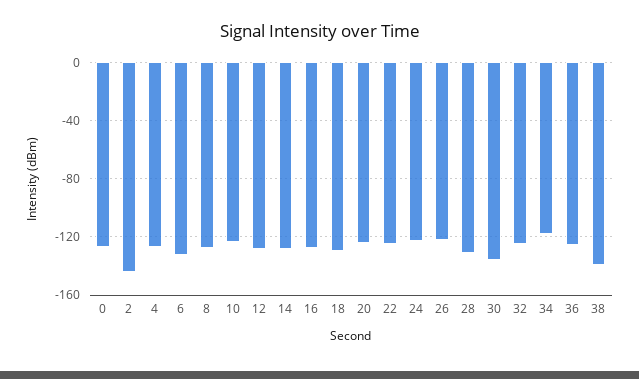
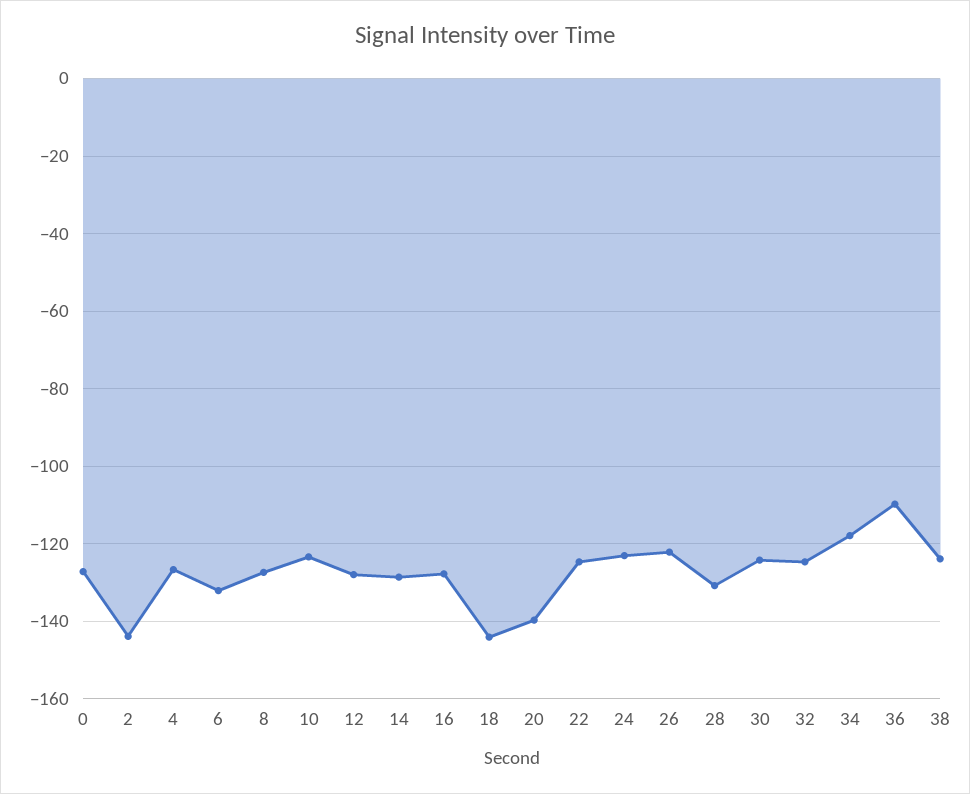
  {
    "0": -128,
    "2": -144,
    "4": -126,
    "6": -132,
    "8": -128,
    "10": -124,
    "12": -128,
    "14": -128,
    "16": -128,
-   "18": -130,
+   "18": -144,
-   "20": -125,
+   "20": -140,
    "22": -124,
    "24": -124,
    "26": -122,
    "28": -130,
-   "30": -135,
+   "30": -124,
    "32": -124,
    "34": -118,
-   "36": -125,
+   "36": -110,
-   "38": -140
+   "38": -124
  }

